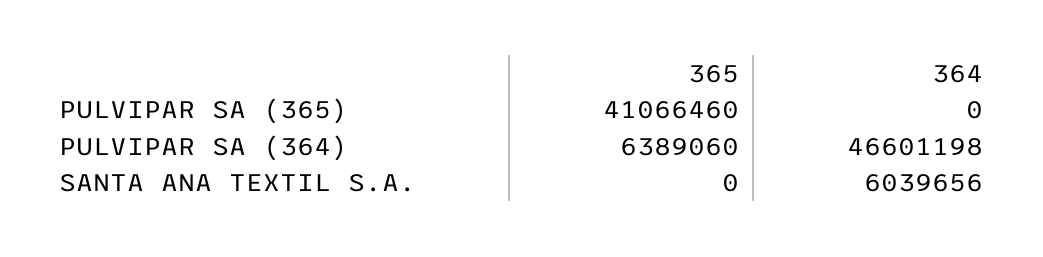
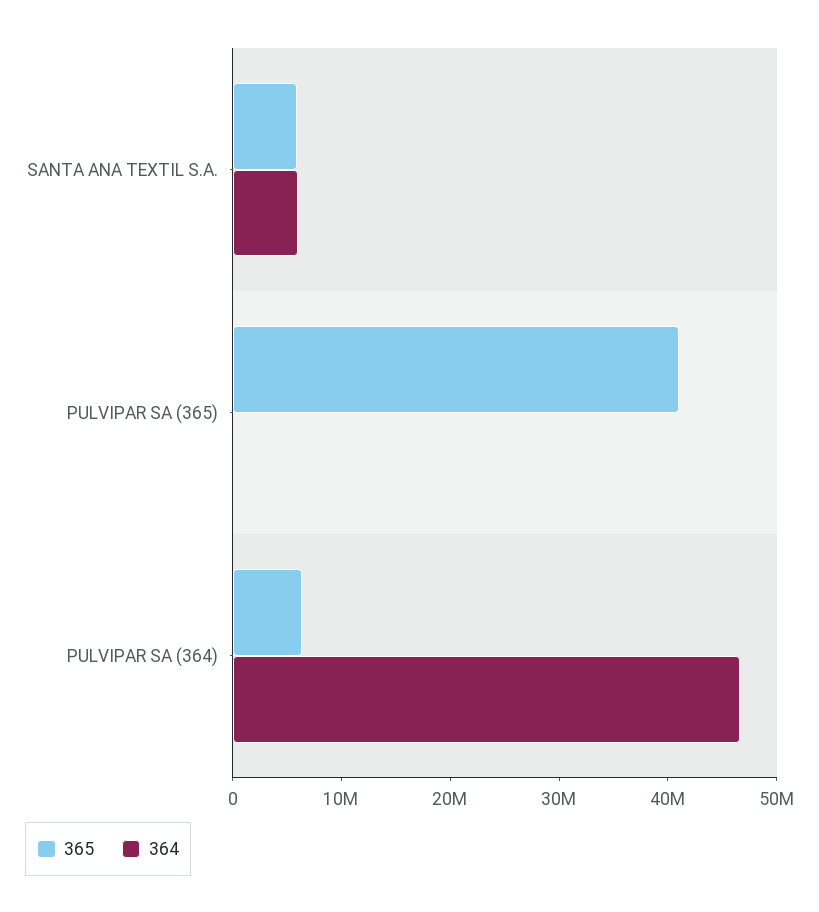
  {
    "365": {
      "PULVIPAR SA (365)": 41066460,
      "PULVIPAR SA (364)": 6389060,
-     "SANTA ANA TEXTIL S.A.": 0
+     "SANTA ANA TEXTIL S.A.": 6000000
    },
    "364": {
      "PULVIPAR SA (365)": 0,
      "PULVIPAR SA (364)": 46601198,
      "SANTA ANA TEXTIL S.A.": 6039656
    }
  }

